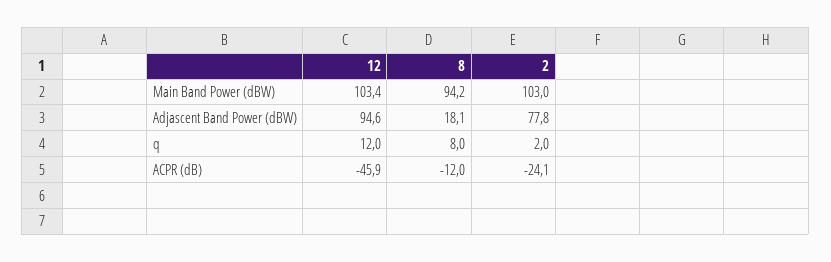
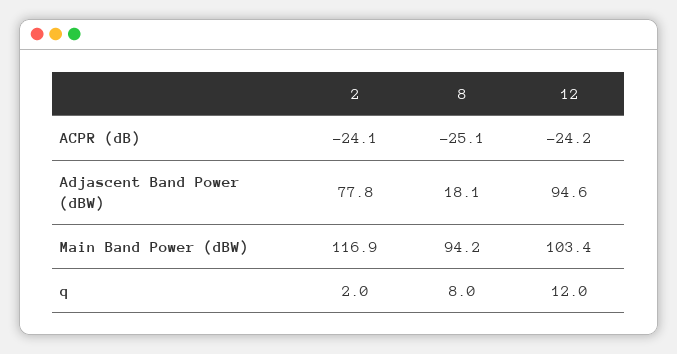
  {
    "12": {
      "Main Band Power (dBW)": 103.4,
      "Adjascent Band Power (dBW)": 94.6,
      "q": 12,
-     "ACPR (dB)": -45.9
+     "ACPR (dB)": -24.2
    },
    "8": {
      "Main Band Power (dBW)": 94.2,
      "Adjascent Band Power (dBW)": 18.1,
      "q": 8,
-     "ACPR (dB)": -12
+     "ACPR (dB)": -25.1
    },
    "2": {
-     "Main Band Power (dBW)": 103,
+     "Main Band Power (dBW)": 116.9,
      "Adjascent Band Power (dBW)": 77.8,
      "q": 2,
      "ACPR (dB)": -24.1
    }
  }

